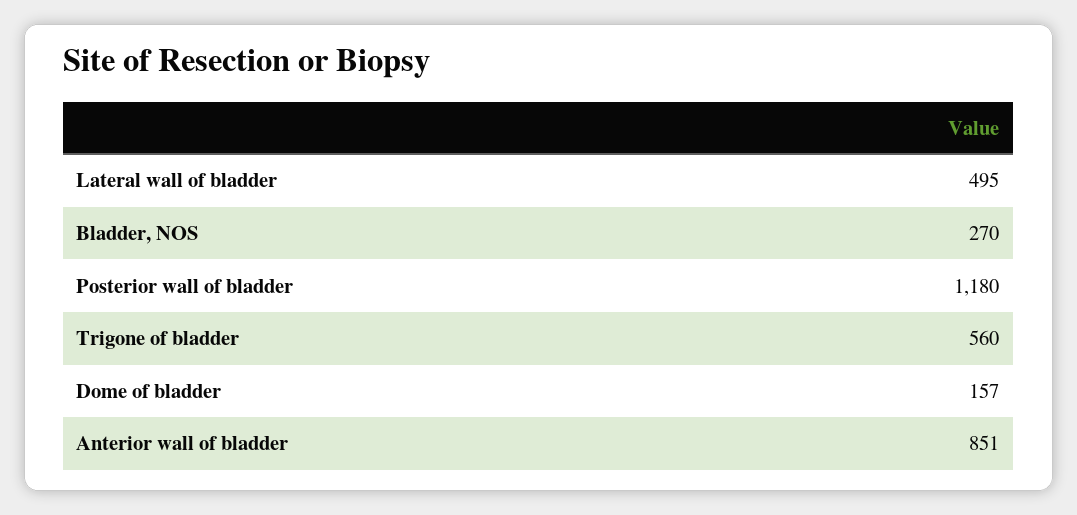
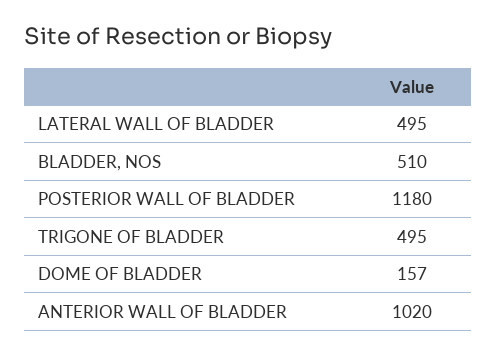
  {
    "Lateral wall of bladder": 495,
-   "Bladder, NOS": 270,
+   "Bladder, NOS": 510,
    "Posterior wall of bladder": 1180,
-   "Trigone of bladder": 560,
+   "Trigone of bladder": 495,
    "Dome of bladder": 157,
-   "Anterior wall of bladder": 851
+   "Anterior wall of bladder": 1020
  }

